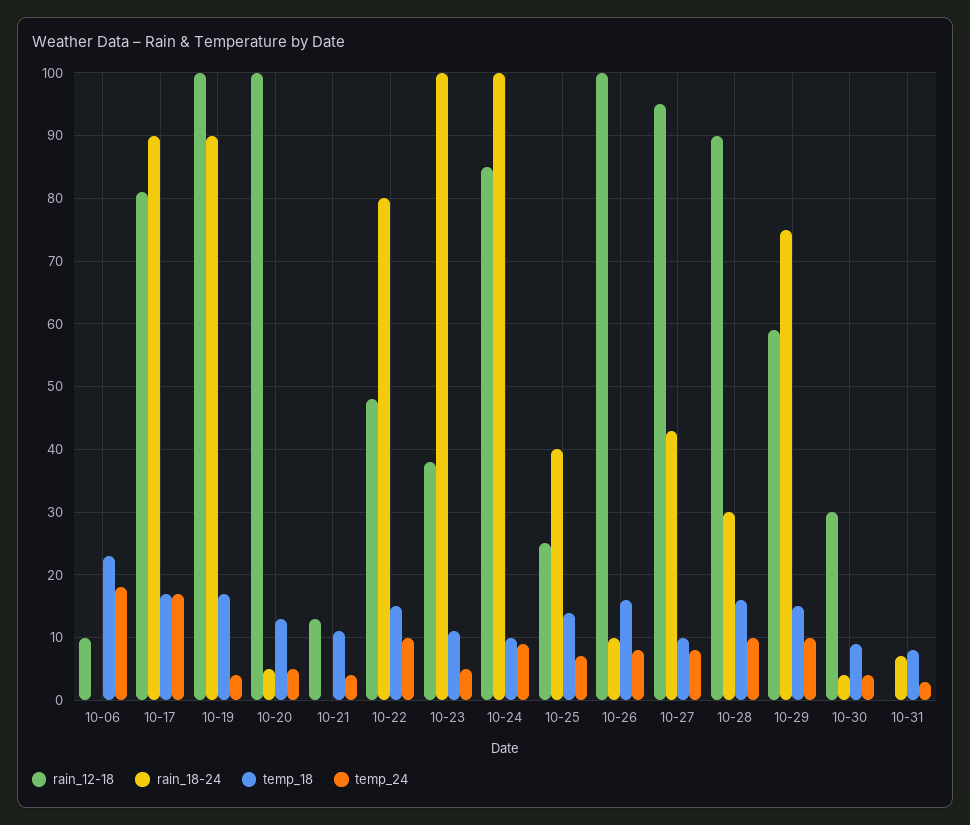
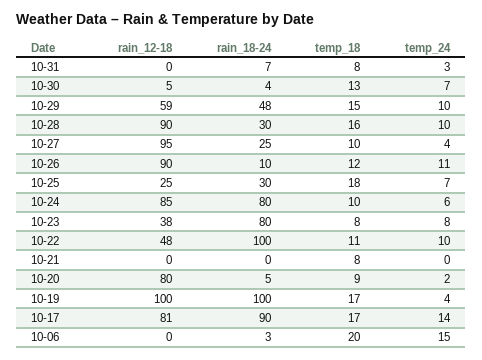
  {
    "rain_12-18": {
-     "10-06": 10,
+     "10-06": 0,
      "10-17": 81,
      "10-19": 100,
-     "10-20": 100,
+     "10-20": 80,
-     "10-21": 13,
+     "10-21": 0,
      "10-22": 48,
      "10-23": 38,
      "10-24": 85,
      "10-25": 25,
-     "10-26": 100,
+     "10-26": 90,
      "10-27": 95,
      "10-28": 90,
      "10-29": 59,
-     "10-30": 30,
+     "10-30": 5,
      "10-31": 0
    },
    "rain_18-24": {
-     "10-06": 0,
+     "10-06": 3,
      "10-17": 90,
-     "10-19": 90,
+     "10-19": 100,
      "10-20": 5,
      "10-21": 0,
-     "10-22": 80,
+     "10-22": 100,
-     "10-23": 100,
+     "10-23": 80,
-     "10-24": 100,
+     "10-24": 80,
-     "10-25": 40,
+     "10-25": 30,
      "10-26": 10,
-     "10-27": 43,
+     "10-27": 25,
      "10-28": 30,
-     "10-29": 75,
+     "10-29": 48,
      "10-30": 4,
      "10-31": 7
    },
    "temp_18": {
-     "10-06": 23,
+     "10-06": 20,
      "10-17": 17,
      "10-19": 17,
-     "10-20": 13,
+     "10-20": 9,
-     "10-21": 11,
+     "10-21": 8,
-     "10-22": 15,
+     "10-22": 11,
-     "10-23": 11,
+     "10-23": 8,
      "10-24": 10,
-     "10-25": 14,
+     "10-25": 18,
-     "10-26": 16,
+     "10-26": 12,
      "10-27": 10,
      "10-28": 16,
      "10-29": 15,
-     "10-30": 9,
+     "10-30": 13,
      "10-31": 8
    },
    "temp_24": {
-     "10-06": 18,
+     "10-06": 15,
-     "10-17": 17,
+     "10-17": 14,
      "10-19": 4,
-     "10-20": 5,
+     "10-20": 2,
-     "10-21": 4,
+     "10-21": 0,
      "10-22": 10,
-     "10-23": 5,
+     "10-23": 8,
-     "10-24": 9,
+     "10-24": 6,
      "10-25": 7,
-     "10-26": 8,
+     "10-26": 11,
-     "10-27": 8,
+     "10-27": 4,
      "10-28": 10,
      "10-29": 10,
-     "10-30": 4,
+     "10-30": 7,
      "10-31": 3
    }
  }

